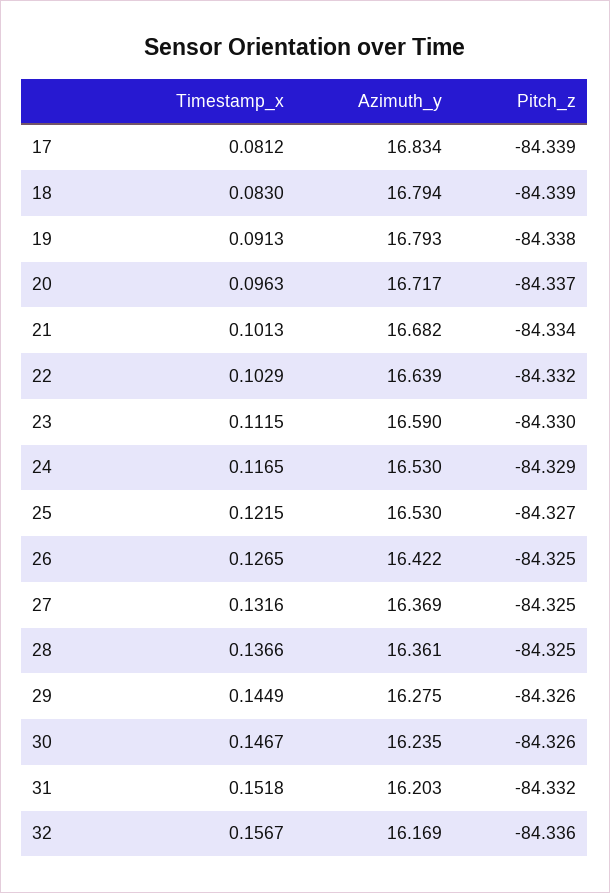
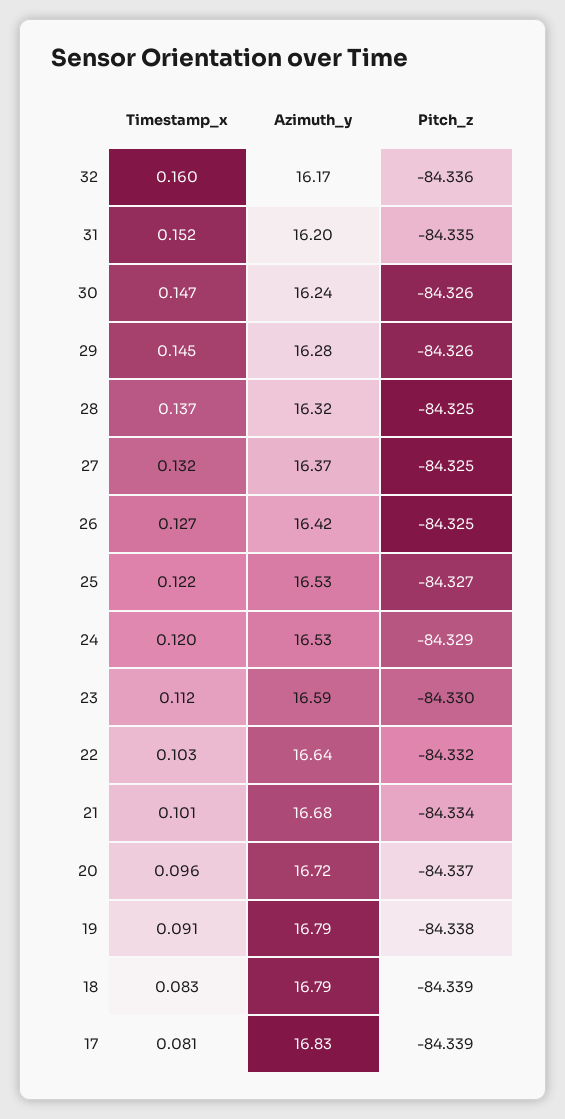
  {
    "Timestamp_x": {
      "17": 0.0812,
      "18": 0.083,
      "19": 0.0913,
      "20": 0.0963,
      "21": 0.1013,
      "22": 0.1029,
      "23": 0.1115,
-     "24": 0.1165,
+     "24": 0.12,
      "25": 0.1215,
      "26": 0.1265,
      "27": 0.1316,
      "28": 0.1366,
      "29": 0.1449,
      "30": 0.1467,
      "31": 0.1518,
-     "32": 0.1567
+     "32": 0.16
    },
    "Azimuth_y": {
      "17": 16.834,
      "18": 16.794,
      "19": 16.793,
      "20": 16.717,
      "21": 16.682,
      "22": 16.639,
      "23": 16.59,
      "24": 16.53,
      "25": 16.53,
      "26": 16.422,
      "27": 16.369,
-     "28": 16.361,
+     "28": 16.32,
      "29": 16.275,
      "30": 16.235,
      "31": 16.203,
      "32": 16.169
    },
    "Pitch_z": {
      "17": -84.339,
      "18": -84.339,
      "19": -84.338,
      "20": -84.337,
      "21": -84.334,
      "22": -84.332,
      "23": -84.33,
      "24": -84.329,
      "25": -84.327,
      "26": -84.325,
      "27": -84.325,
      "28": -84.325,
      "29": -84.326,
      "30": -84.326,
-     "31": -84.332,
+     "31": -84.335,
      "32": -84.336
    }
  }

